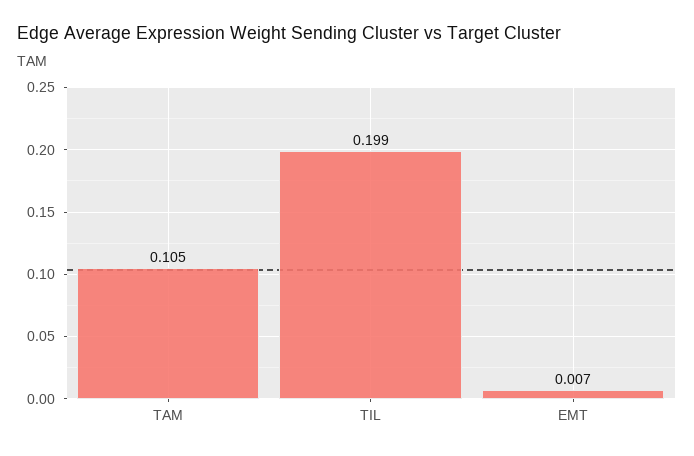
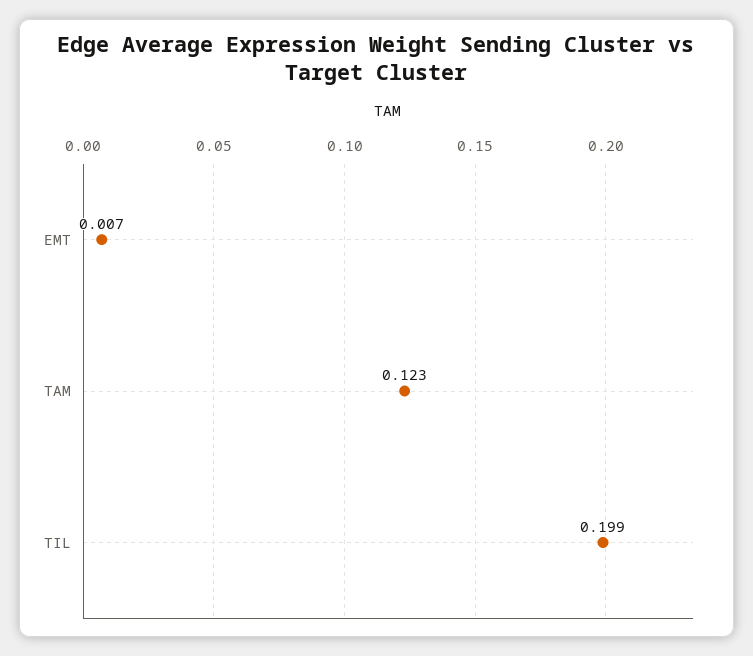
  {
-   "TAM": 0.105,
+   "TAM": 0.123,
    "TIL": 0.199,
    "EMT": 0.007
  }

